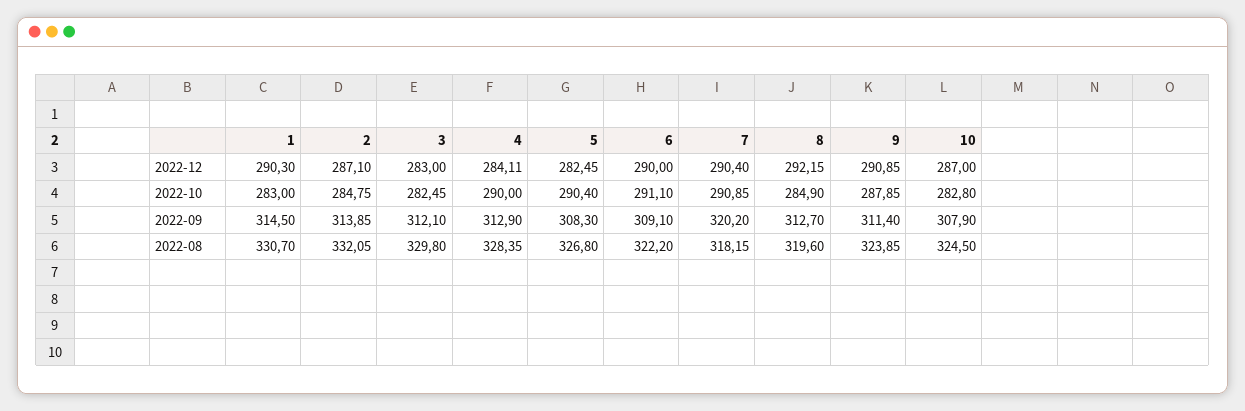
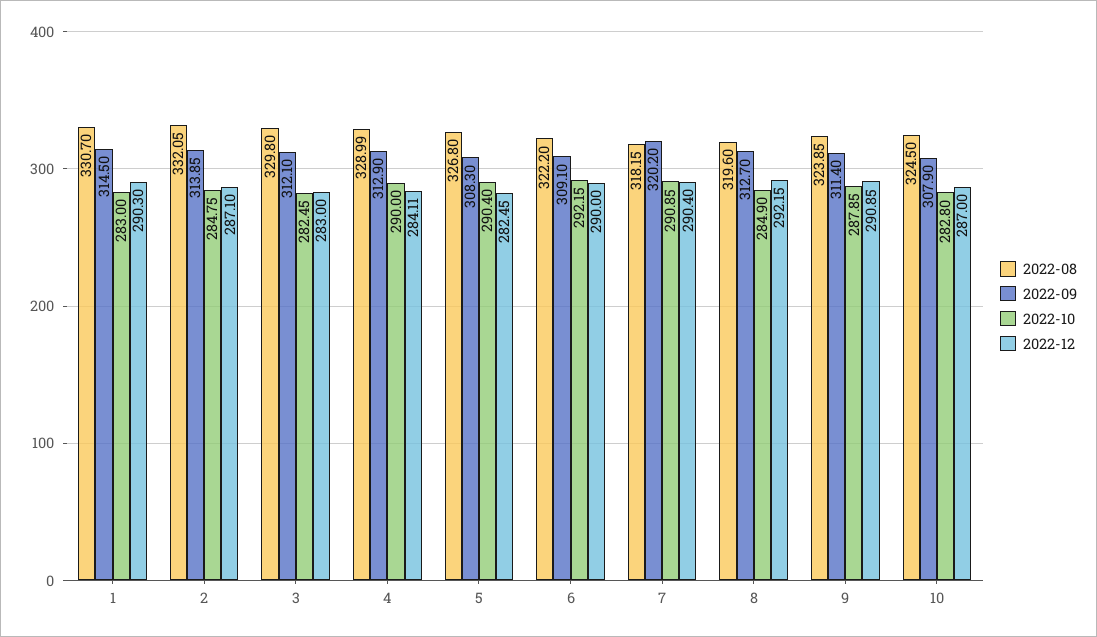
  {
    "2022-12": {
      "1": 290.3,
      "2": 287.1,
      "3": 283,
      "4": 284.11,
      "5": 282.45,
      "6": 290,
      "7": 290.4,
      "8": 292.15,
      "9": 290.85,
      "10": 287
    },
    "2022-10": {
      "1": 283,
      "2": 284.75,
      "3": 282.45,
      "4": 290,
      "5": 290.4,
-     "6": 291.1,
+     "6": 292.15,
      "7": 290.85,
      "8": 284.9,
      "9": 287.85,
      "10": 282.8
    },
    "2022-09": {
      "1": 314.5,
      "2": 313.85,
      "3": 312.1,
      "4": 312.9,
      "5": 308.3,
      "6": 309.1,
      "7": 320.2,
      "8": 312.7,
      "9": 311.4,
      "10": 307.9
    },
    "2022-08": {
      "1": 330.7,
      "2": 332.05,
      "3": 329.8,
-     "4": 328.35,
+     "4": 328.99,
      "5": 326.8,
      "6": 322.2,
      "7": 318.15,
      "8": 319.6,
      "9": 323.85,
      "10": 324.5
    }
  }

